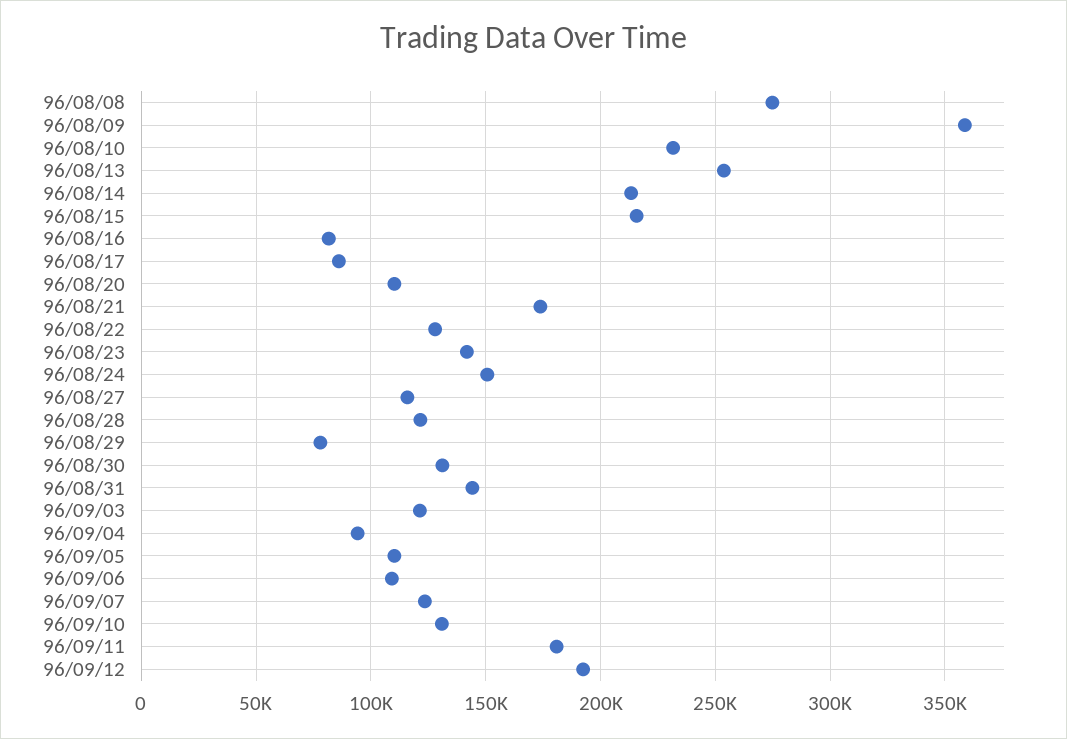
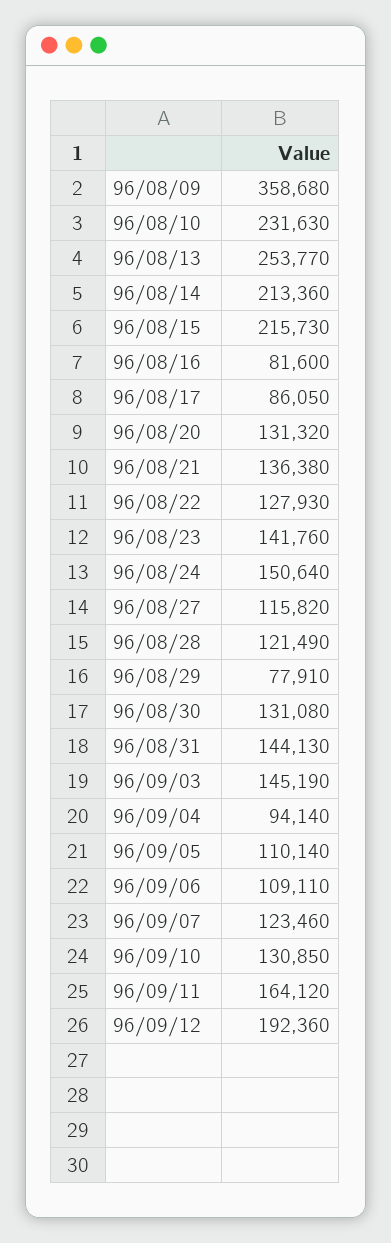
  {
-   "96/08/08": 275000,
    "96/08/09": 358680,
    "96/08/10": 231630,
    "96/08/13": 253770,
    "96/08/14": 213360,
    "96/08/15": 215730,
    "96/08/16": 81600,
    "96/08/17": 86050,
-   "96/08/20": 110000,
+   "96/08/20": 131320,
-   "96/08/21": 175000,
+   "96/08/21": 136380,
    "96/08/22": 127930,
    "96/08/23": 141760,
    "96/08/24": 150640,
    "96/08/27": 115820,
    "96/08/28": 121490,
    "96/08/29": 77910,
    "96/08/30": 131080,
    "96/08/31": 144130,
-   "96/09/03": 120000,
+   "96/09/03": 145190,
    "96/09/04": 94140,
    "96/09/05": 110140,
    "96/09/06": 109110,
    "96/09/07": 123460,
    "96/09/10": 130850,
-   "96/09/11": 180000,
+   "96/09/11": 164120,
    "96/09/12": 192360
  }

